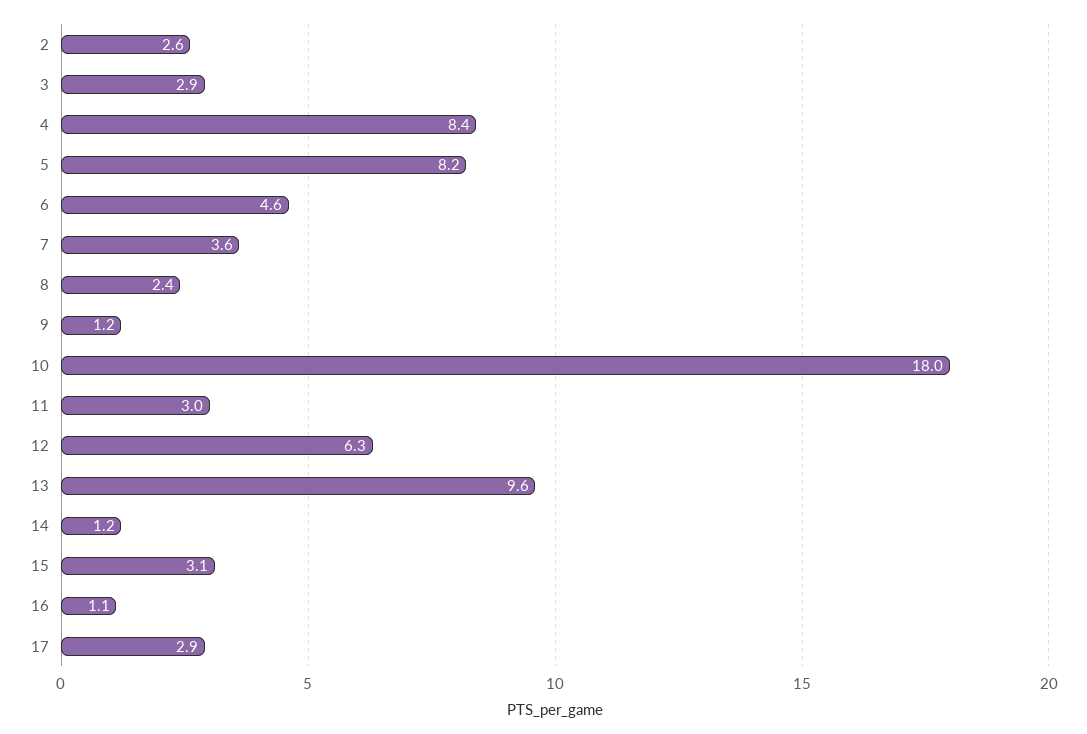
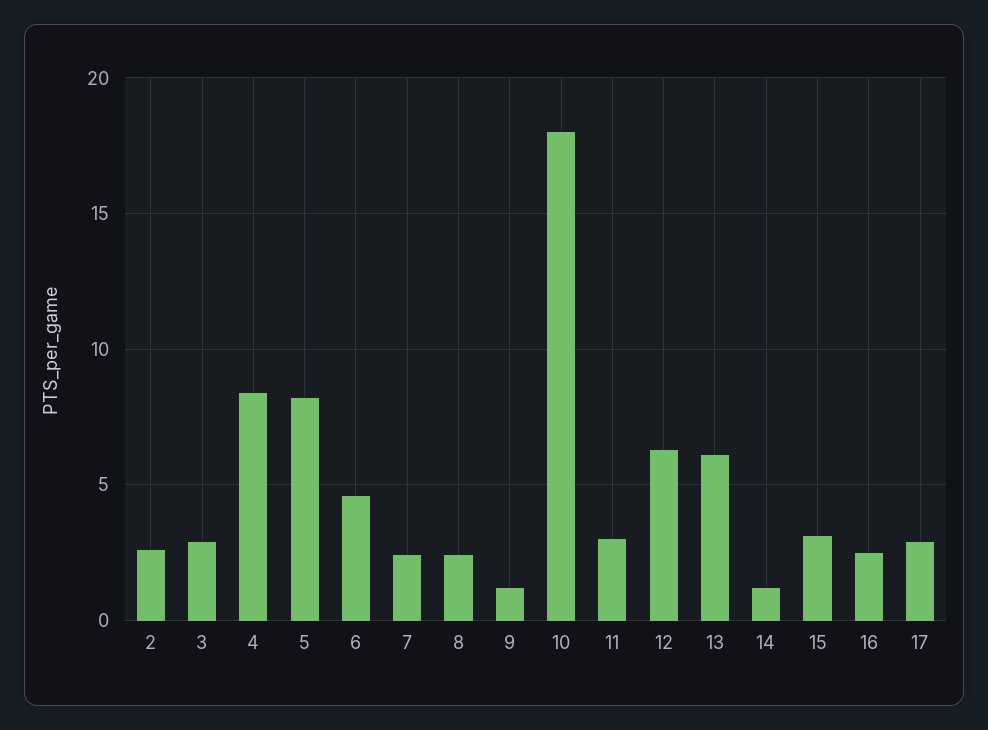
  {
    "2": 2.6,
    "3": 2.9,
    "4": 8.4,
    "5": 8.2,
    "6": 4.6,
-   "7": 3.6,
+   "7": 2.5,
    "8": 2.4,
    "9": 1.2,
    "10": 18,
    "11": 3,
    "12": 6.3,
-   "13": 9.6,
+   "13": 6,
    "14": 1.2,
    "15": 3.1,
-   "16": 1.1,
+   "16": 2.5,
    "17": 2.9
  }

